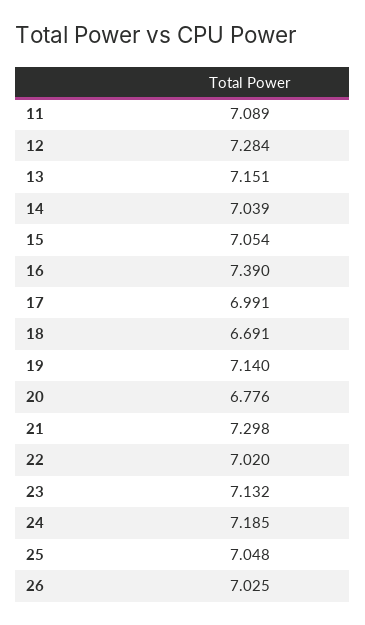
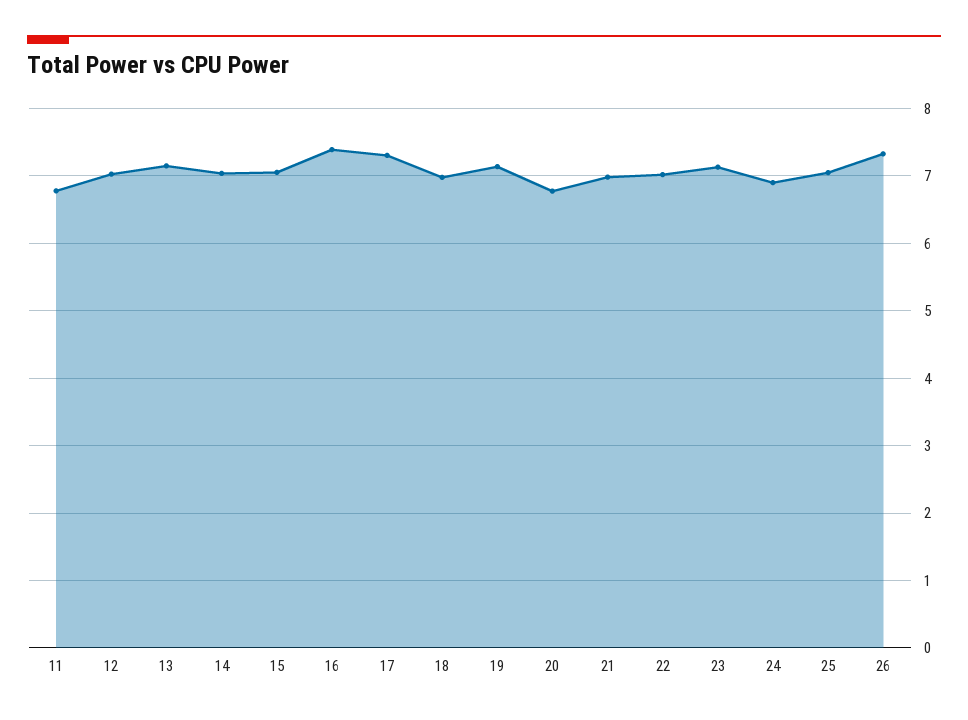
  {
-   "11": 7.089,
+   "11": 6.8,
-   "12": 7.284,
+   "12": 7,
    "13": 7.151,
    "14": 7.039,
    "15": 7.054,
    "16": 7.39,
-   "17": 6.991,
+   "17": 7.3,
-   "18": 6.691,
+   "18": 7,
    "19": 7.14,
    "20": 6.776,
-   "21": 7.298,
+   "21": 7,
    "22": 7.02,
    "23": 7.132,
-   "24": 7.185,
+   "24": 6.9,
    "25": 7.048,
-   "26": 7.025
+   "26": 7.3
  }

